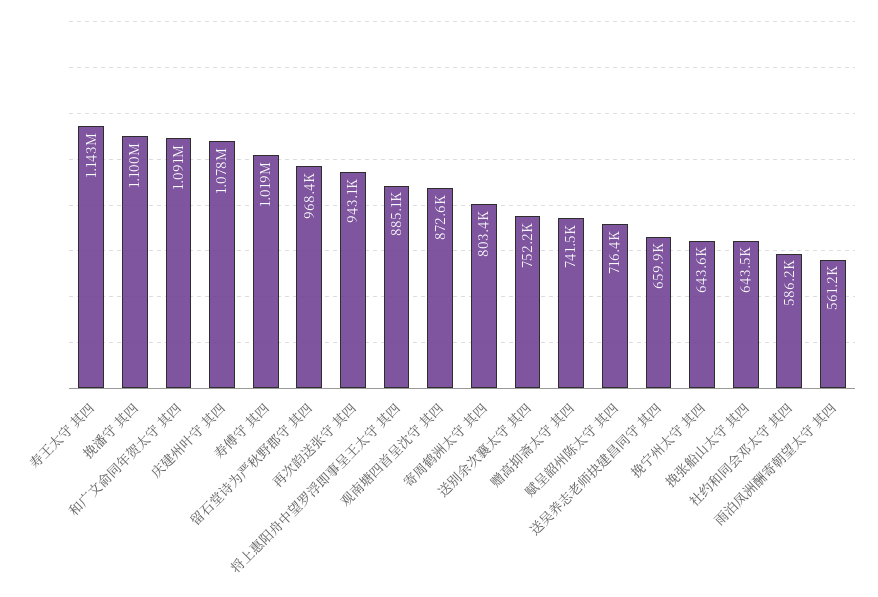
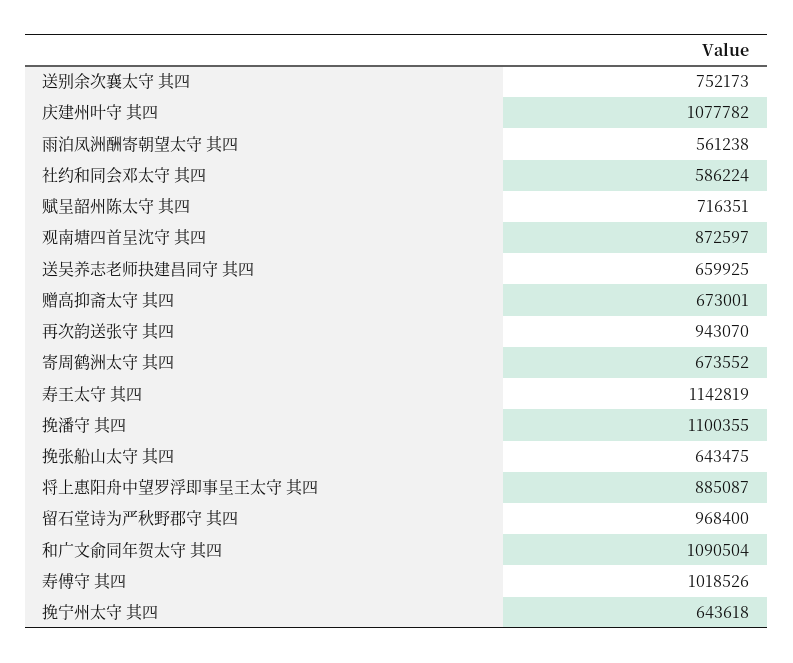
  {
    "寿王太守 其四": 1142819,
    "挽潘守 其四": 1100355,
    "和广文俞同年贺太守 其四": 1090504,
    "庆建州叶守 其四": 1077782,
    "寿傅守 其四": 1018526,
    "留石堂诗为严秋野郡守 其四": 968400,
    "再次韵送张守 其四": 943070,
    "将上惠阳舟中望罗浮即事呈王太守 其四": 885087,
    "观南塘四首呈沈守 其四": 872597,
-   "寄周鹤洲太守 其四": 803400,
+   "寄周鹤洲太守 其四": 673552,
    "送别余次襄太守 其四": 752173,
-   "赠高抑斋太守 其四": 741500,
+   "赠高抑斋太守 其四": 673001,
    "赋呈韶州陈太守 其四": 716351,
    "送吴养志老师抉建昌同守 其四": 659925,
    "挽宁州太守 其四": 643618,
    "挽张船山太守 其四": 643475,
    "社约和同会邓太守 其四": 586224,
    "雨泊凤洲酬寄朝望太守 其四": 561238
  }

